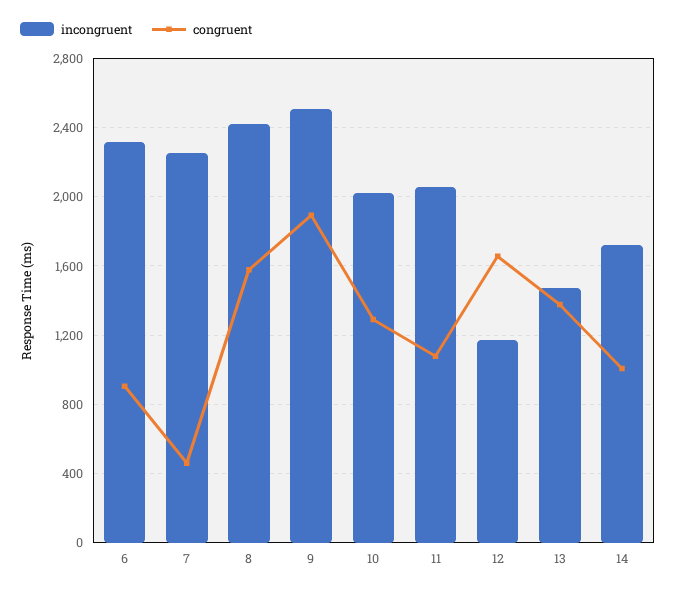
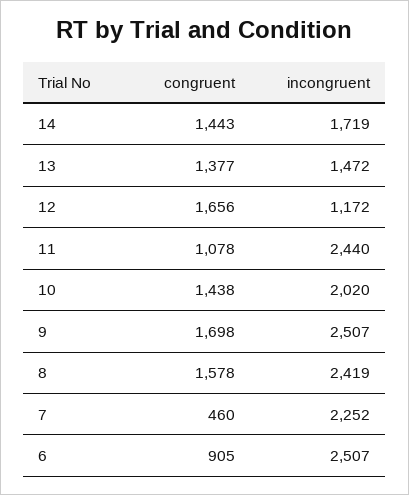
  {
    "incongruent": {
-     "6": 2300,
+     "6": 2507,
      "7": 2252,
      "8": 2419,
      "9": 2507,
      "10": 2020,
-     "11": 2050,
+     "11": 2440,
      "12": 1172,
      "13": 1472,
      "14": 1719
    },
    "congruent": {
      "6": 905,
      "7": 460,
      "8": 1578,
-     "9": 1900,
+     "9": 1698,
-     "10": 1300,
+     "10": 1438,
      "11": 1078,
      "12": 1656,
      "13": 1377,
-     "14": 1000
+     "14": 1443
    }
  }

